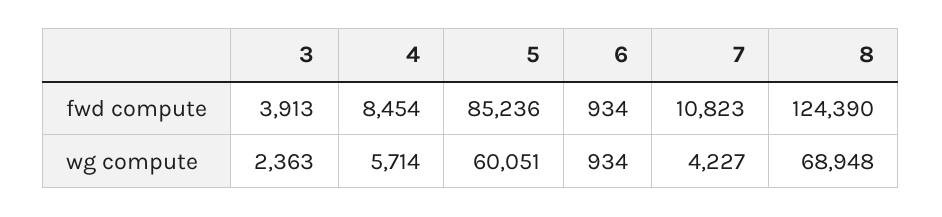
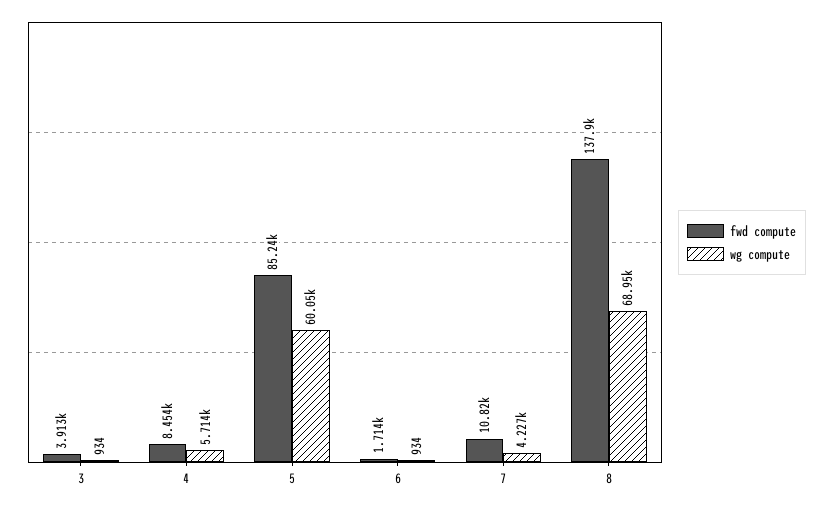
  {
    "fwd compute": {
      "3": 3913,
      "4": 8454,
      "5": 85236,
-     "6": 934,
+     "6": 1714,
      "7": 10823,
-     "8": 124390
+     "8": 137900
    },
    "wg compute": {
-     "3": 2363,
+     "3": 934,
      "4": 5714,
      "5": 60051,
      "6": 934,
      "7": 4227,
      "8": 68948
    }
  }

